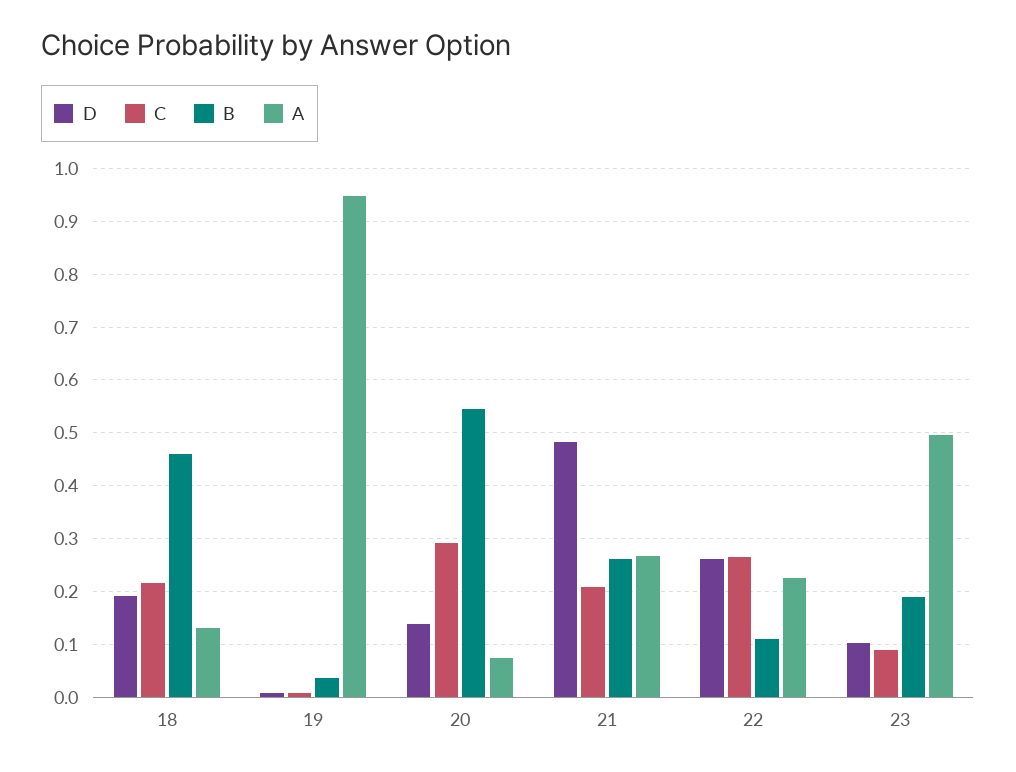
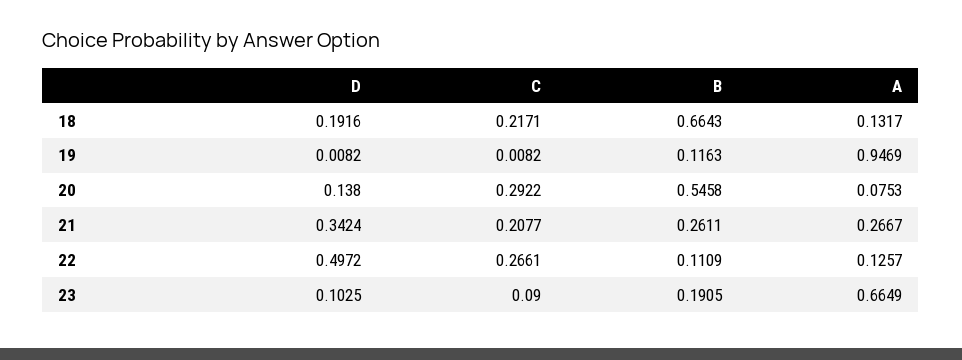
  {
    "D": {
      "18": 0.1916,
      "19": 0.0082,
      "20": 0.138,
-     "21": 0.48,
+     "21": 0.3424,
-     "22": 0.26,
+     "22": 0.4972,
      "23": 0.1025
    },
    "C": {
      "18": 0.2171,
      "19": 0.0082,
      "20": 0.2922,
      "21": 0.2077,
      "22": 0.2661,
      "23": 0.09
    },
    "B": {
-     "18": 0.46,
+     "18": 0.6643,
-     "19": 0.04,
+     "19": 0.1163,
      "20": 0.5458,
      "21": 0.2611,
      "22": 0.1109,
      "23": 0.1905
    },
    "A": {
      "18": 0.1317,
      "19": 0.9469,
      "20": 0.0753,
      "21": 0.2667,
-     "22": 0.22,
+     "22": 0.1257,
-     "23": 0.5
+     "23": 0.6649
    }
  }

